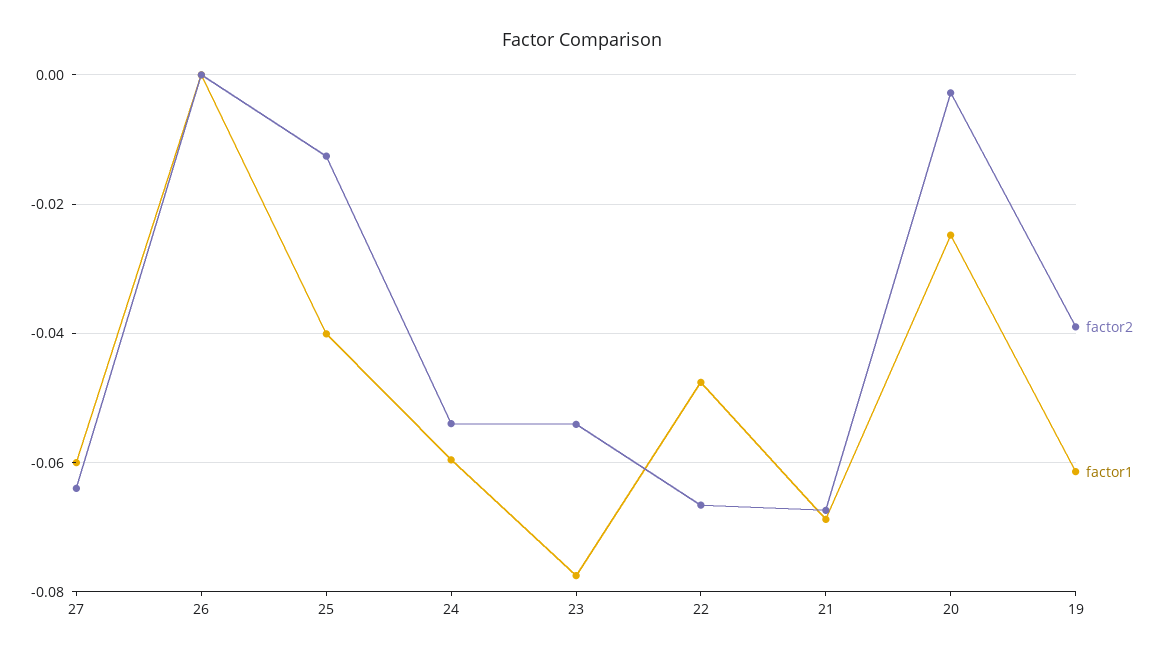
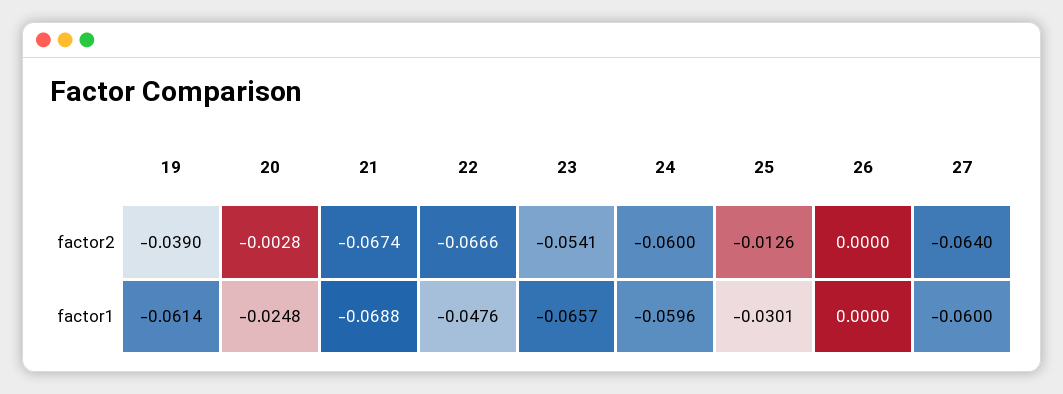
  {
    "factor2": {
      "27": -0.064,
      "26": 0,
      "25": -0.0126,
-     "24": -0.054,
+     "24": -0.06,
      "23": -0.0541,
      "22": -0.0666,
      "21": -0.0674,
      "20": -0.0028,
      "19": -0.039
    },
    "factor1": {
      "27": -0.06,
      "26": 0,
-     "25": -0.04,
+     "25": -0.0301,
      "24": -0.0596,
-     "23": -0.078,
+     "23": -0.0657,
      "22": -0.0476,
      "21": -0.0688,
      "20": -0.0248,
      "19": -0.0614
    }
  }

